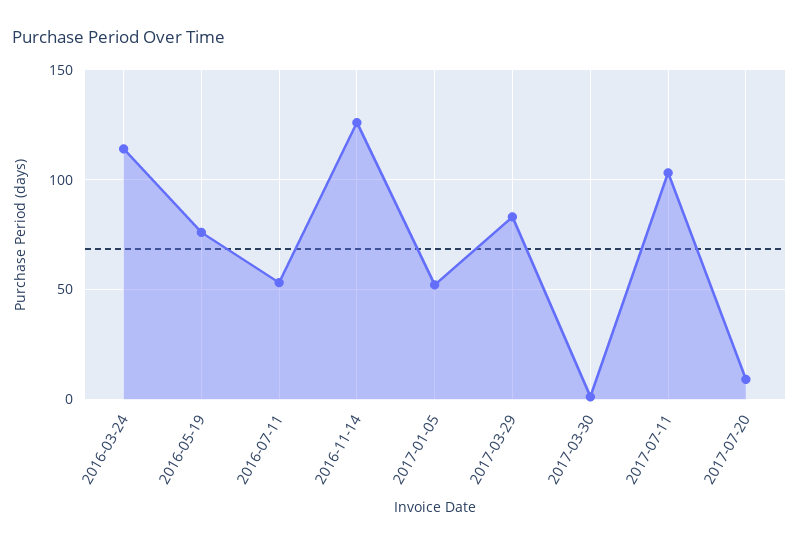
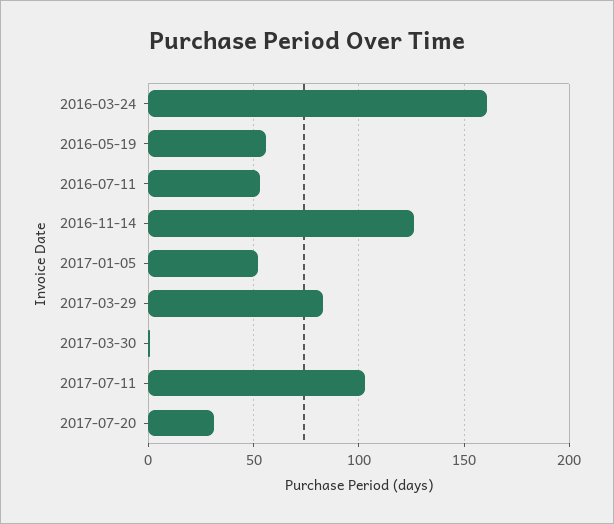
  {
-   "2016-03-24": 115,
+   "2016-03-24": 160,
-   "2016-05-19": 75,
+   "2016-05-19": 55,
    "2016-07-11": 55,
    "2016-11-14": 125,
    "2017-01-05": 50,
    "2017-03-29": 85,
    "2017-03-30": 0,
    "2017-07-11": 105,
-   "2017-07-20": 10
+   "2017-07-20": 30
  }

